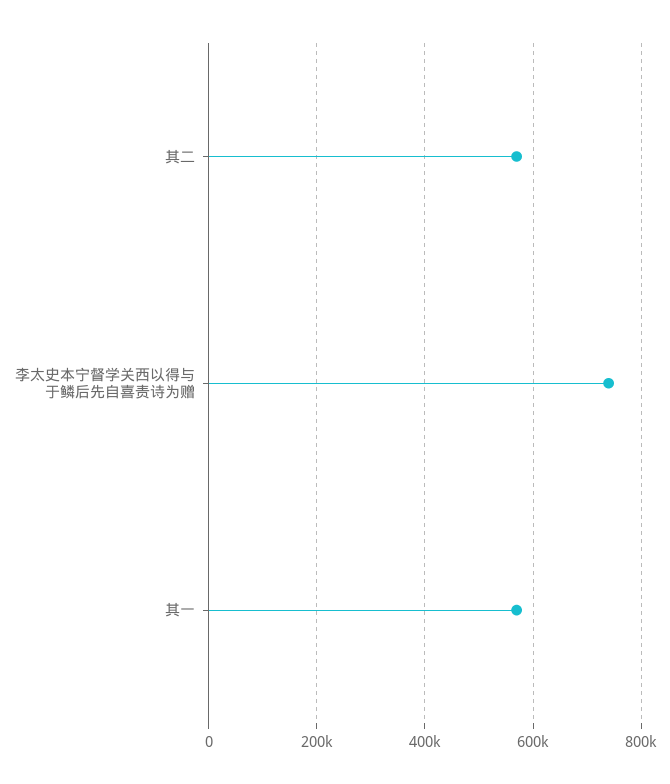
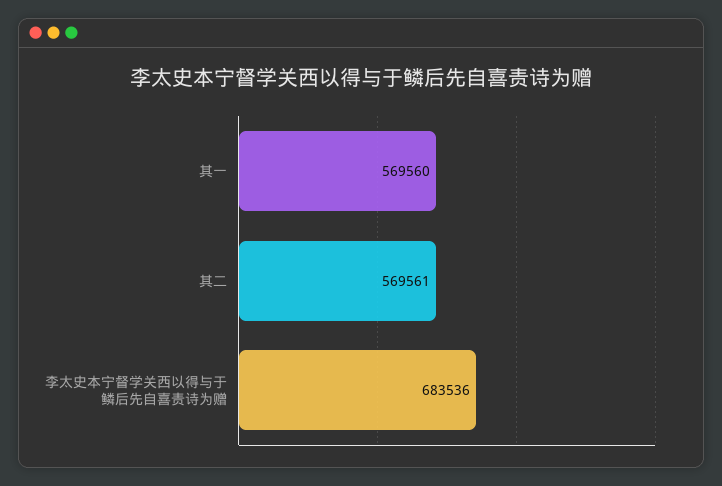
  {
    "其二": 569561,
-   "李太史本宁督学关西以得与于鳞后先自喜责诗为赠": 740000,
+   "李太史本宁督学关西以得与于鳞后先自喜责诗为赠": 683536,
    "其一": 569560
  }

